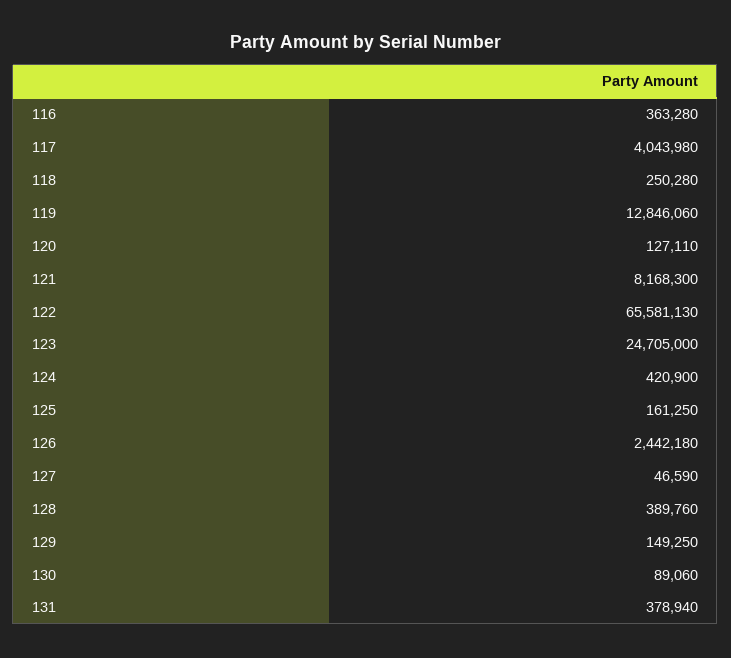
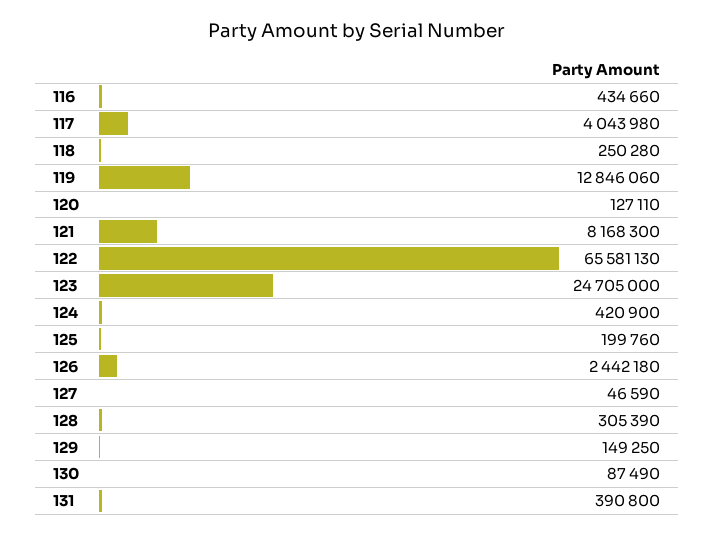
  {
-   "116": 363280,
+   "116": 434660,
    "117": 4043980,
    "118": 250280,
    "119": 12846060,
    "120": 127110,
    "121": 8168300,
    "122": 65581130,
    "123": 24705000,
    "124": 420900,
-   "125": 161250,
+   "125": 199760,
    "126": 2442180,
    "127": 46590,
-   "128": 389760,
+   "128": 305390,
    "129": 149250,
-   "130": 89060,
+   "130": 87490,
-   "131": 378940
+   "131": 390800
  }

